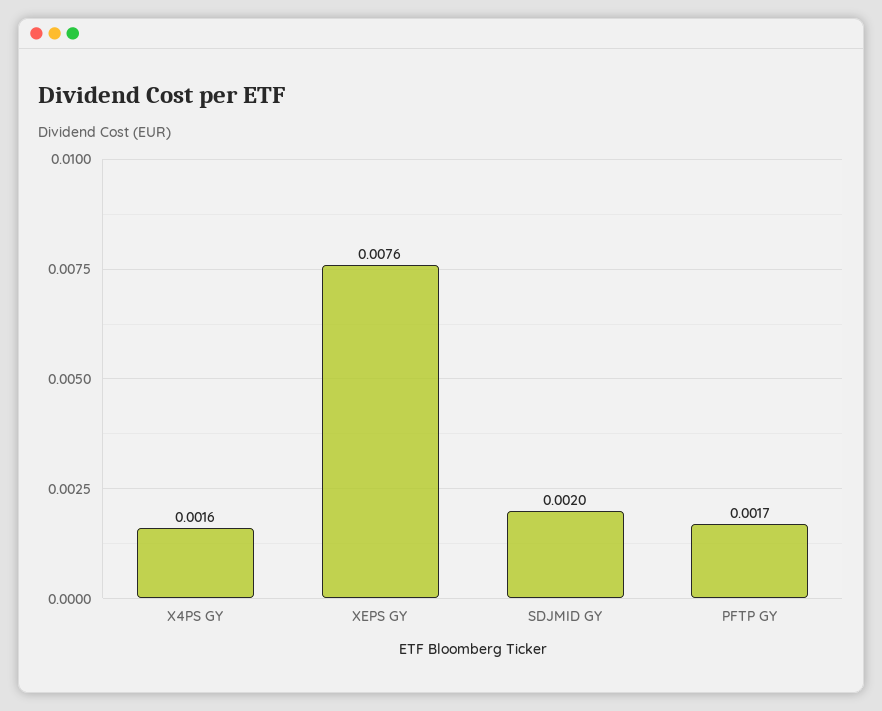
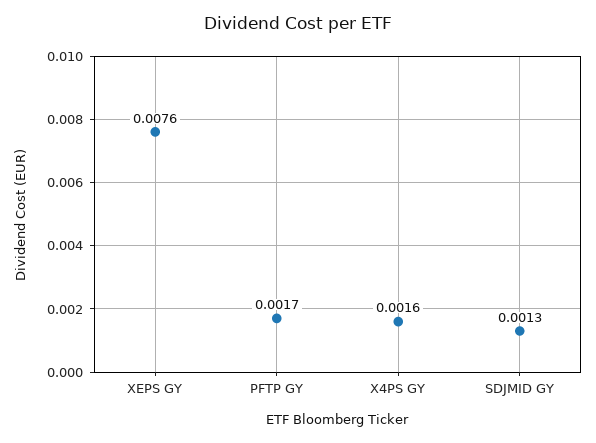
  {
    "X4PS GY": 0.0016,
    "XEPS GY": 0.0076,
-   "SDJMID GY": 0.002,
+   "SDJMID GY": 0.0013,
    "PFTP GY": 0.0017
  }

